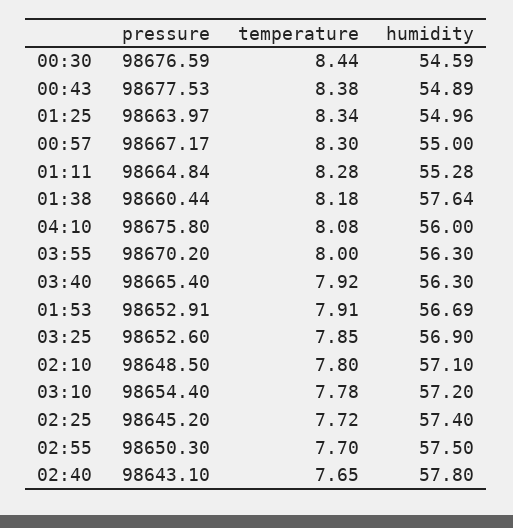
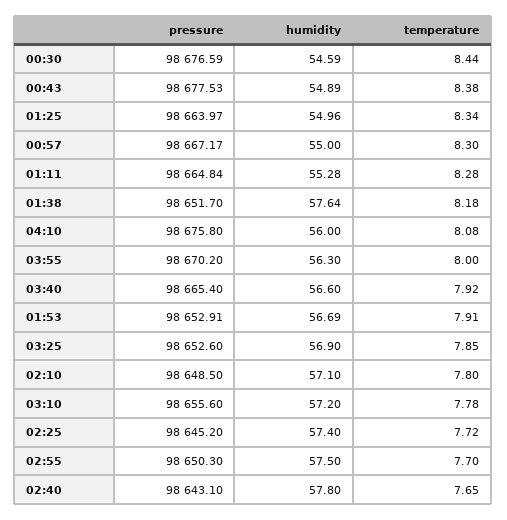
  {
    "pressure": {
      "00:30": 98676.59,
      "00:43": 98677.53,
      "01:25": 98663.97,
      "00:57": 98667.17,
      "01:11": 98664.84,
-     "01:38": 98660.44,
+     "01:38": 98651.7,
      "04:10": 98675.8,
      "03:55": 98670.2,
      "03:40": 98665.4,
      "01:53": 98652.91,
      "03:25": 98652.6,
      "02:10": 98648.5,
-     "03:10": 98654.4,
+     "03:10": 98655.6,
      "02:25": 98645.2,
      "02:55": 98650.3,
      "02:40": 98643.1
    },
    "temperature": {
      "00:30": 8.44,
      "00:43": 8.38,
      "01:25": 8.34,
      "00:57": 8.3,
      "01:11": 8.28,
      "01:38": 8.18,
      "04:10": 8.08,
      "03:55": 8,
      "03:40": 7.92,
      "01:53": 7.91,
      "03:25": 7.85,
      "02:10": 7.8,
      "03:10": 7.78,
      "02:25": 7.72,
      "02:55": 7.7,
      "02:40": 7.65
    },
    "humidity": {
      "00:30": 54.59,
      "00:43": 54.89,
      "01:25": 54.96,
      "00:57": 55,
      "01:11": 55.28,
      "01:38": 57.64,
      "04:10": 56,
      "03:55": 56.3,
-     "03:40": 56.3,
+     "03:40": 56.6,
      "01:53": 56.69,
      "03:25": 56.9,
      "02:10": 57.1,
      "03:10": 57.2,
      "02:25": 57.4,
      "02:55": 57.5,
      "02:40": 57.8
    }
  }

